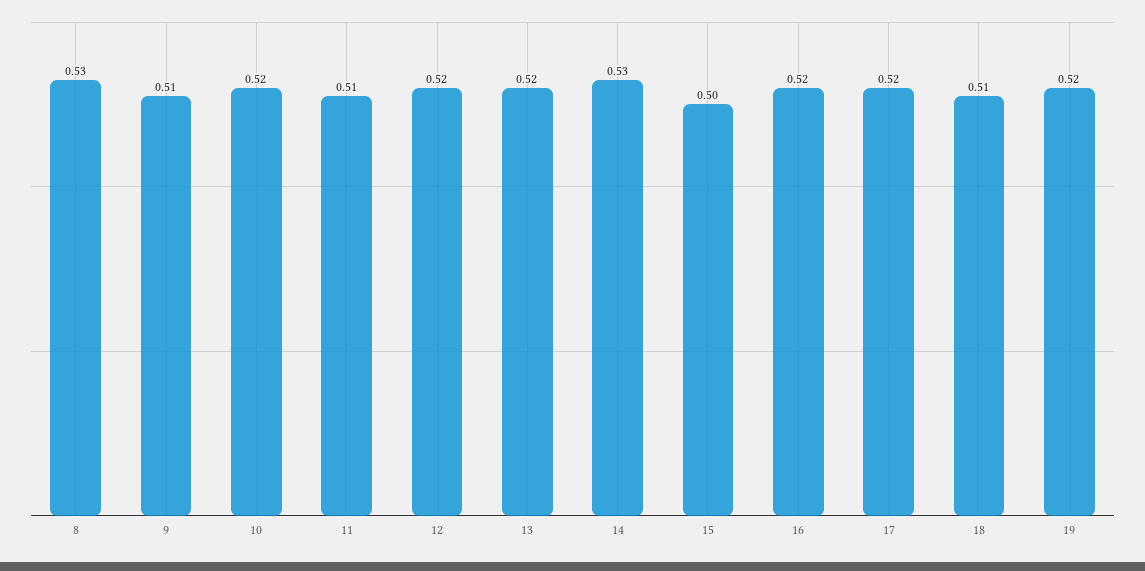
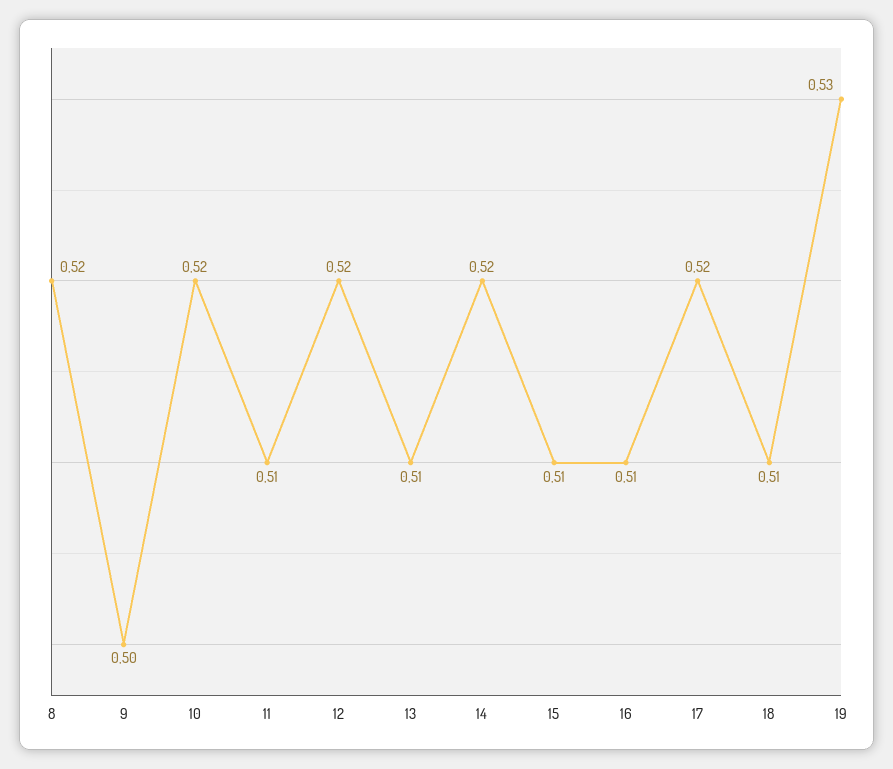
  {
-   "8": 0.53,
+   "8": 0.52,
-   "9": 0.51,
+   "9": 0.5,
    "10": 0.52,
    "11": 0.51,
    "12": 0.52,
-   "13": 0.52,
+   "13": 0.51,
-   "14": 0.53,
+   "14": 0.52,
-   "15": 0.5,
+   "15": 0.51,
-   "16": 0.52,
+   "16": 0.51,
    "17": 0.52,
    "18": 0.51,
-   "19": 0.52
+   "19": 0.53
  }

